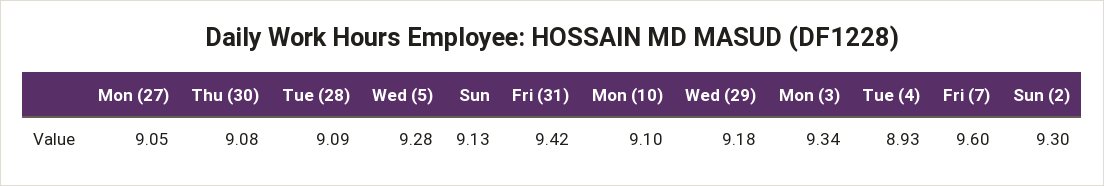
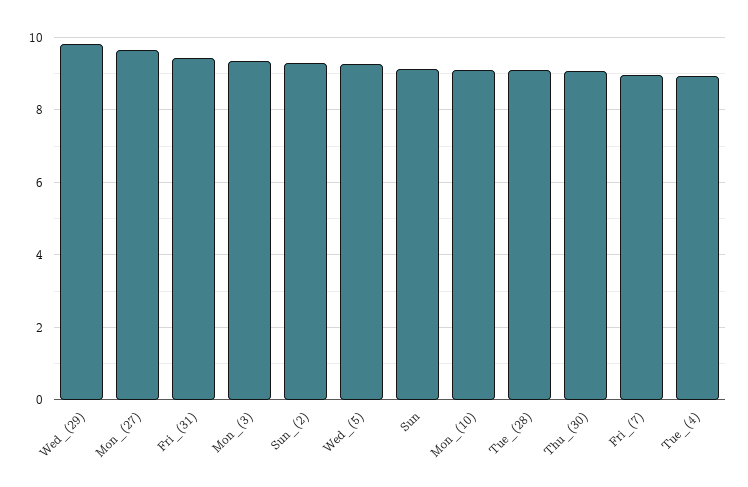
  {
-   "Mon (27)": 9.05,
+   "Mon (27)": 9.6,
    "Thu (30)": 9.08,
    "Tue (28)": 9.09,
    "Wed (5)": 9.28,
    "Sun": 9.13,
    "Fri (31)": 9.42,
    "Mon (10)": 9.1,
-   "Wed (29)": 9.18,
+   "Wed (29)": 9.8,
    "Mon (3)": 9.34,
    "Tue (4)": 8.93,
-   "Fri (7)": 9.6,
+   "Fri (7)": 9,
    "Sun (2)": 9.3
  }

